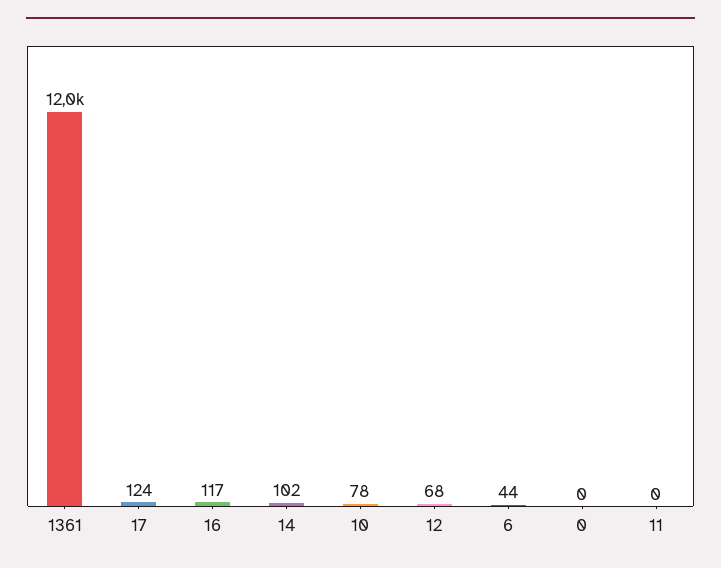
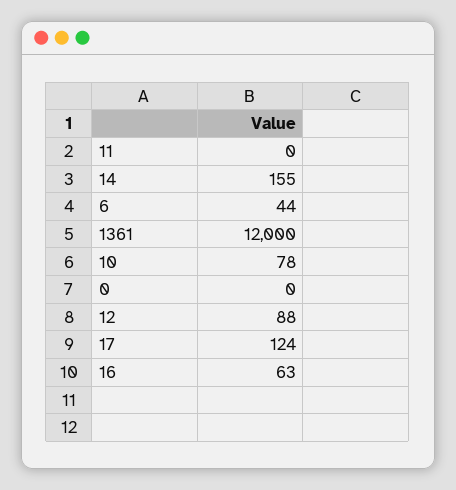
  {
    "1361": 12000,
    "17": 124,
-   "16": 117,
+   "16": 63,
-   "14": 102,
+   "14": 155,
    "10": 78,
-   "12": 68,
+   "12": 88,
    "6": 44,
    "0": 0,
    "11": 0
  }

